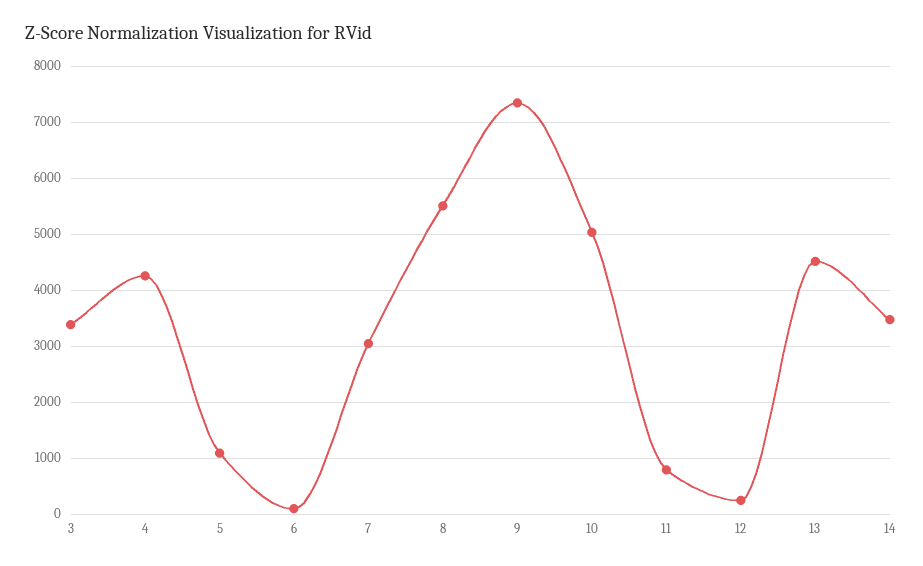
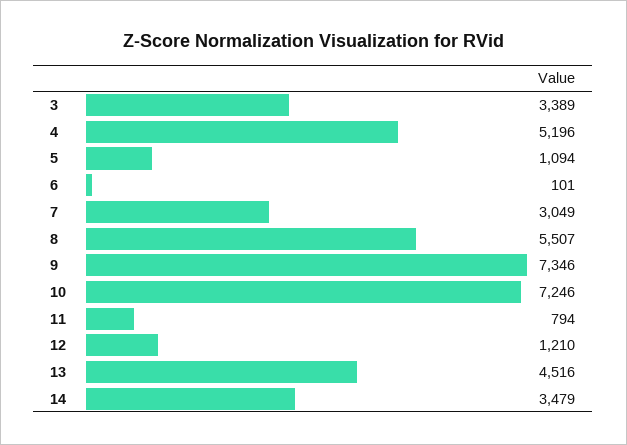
  {
    "3": 3389,
-   "4": 4200,
+   "4": 5196,
    "5": 1094,
    "6": 101,
    "7": 3049,
    "8": 5507,
    "9": 7346,
-   "10": 5000,
+   "10": 7246,
    "11": 794,
-   "12": 200,
+   "12": 1210,
    "13": 4516,
    "14": 3479
  }

